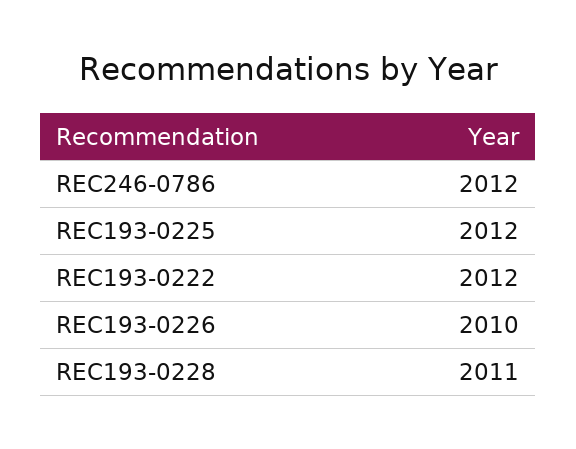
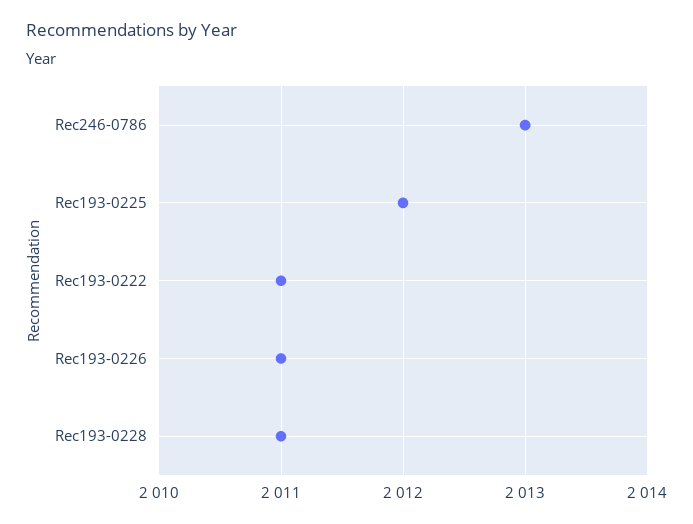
  {
-   "REC246-0786": 2012,
+   "REC246-0786": 2013,
    "REC193-0225": 2012,
-   "REC193-0222": 2012,
+   "REC193-0222": 2011,
-   "REC193-0226": 2010,
+   "REC193-0226": 2011,
    "REC193-0228": 2011
  }

